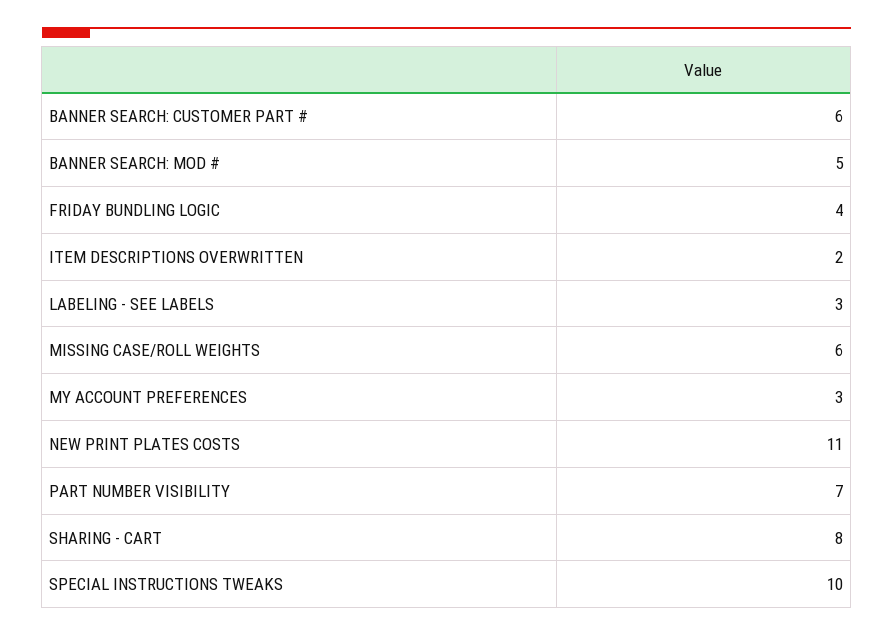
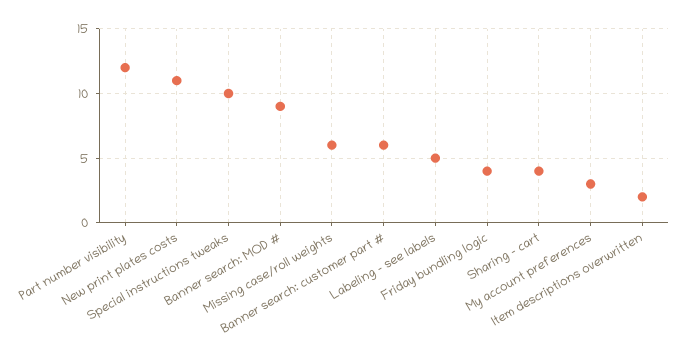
  {
    "BANNER SEARCH: CUSTOMER PART #": 6,
-   "BANNER SEARCH: MOD #": 5,
+   "BANNER SEARCH: MOD #": 9,
    "FRIDAY BUNDLING LOGIC": 4,
    "ITEM DESCRIPTIONS OVERWRITTEN": 2,
-   "LABELING - SEE LABELS": 3,
+   "LABELING - SEE LABELS": 5,
    "MISSING CASE/ROLL WEIGHTS": 6,
    "MY ACCOUNT PREFERENCES": 3,
    "NEW PRINT PLATES COSTS": 11,
-   "PART NUMBER VISIBILITY": 7,
+   "PART NUMBER VISIBILITY": 12,
-   "SHARING - CART": 8,
+   "SHARING - CART": 4,
    "SPECIAL INSTRUCTIONS TWEAKS": 10
  }

